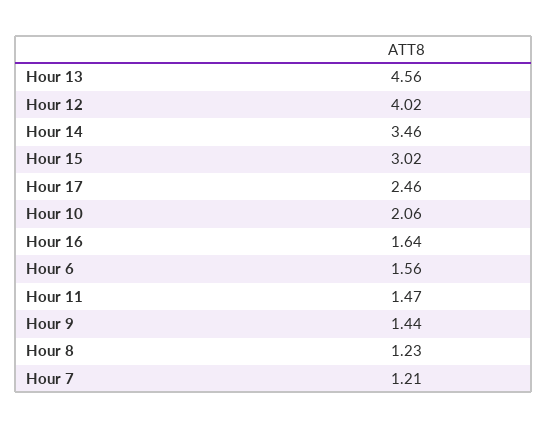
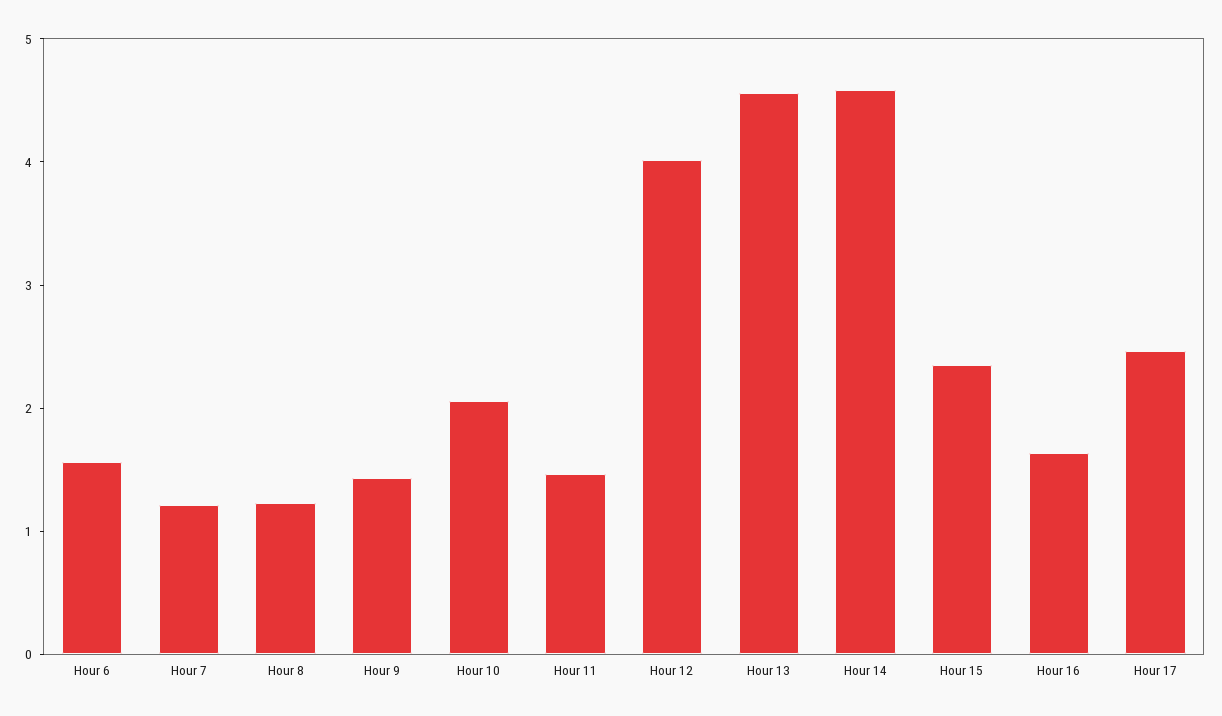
  {
    "Hour 13": 4.56,
    "Hour 12": 4.02,
-   "Hour 14": 3.46,
+   "Hour 14": 4.6,
-   "Hour 15": 3.02,
+   "Hour 15": 2.4,
    "Hour 17": 2.46,
    "Hour 10": 2.06,
    "Hour 16": 1.64,
    "Hour 6": 1.56,
    "Hour 11": 1.47,
    "Hour 9": 1.44,
    "Hour 8": 1.23,
    "Hour 7": 1.21
  }

